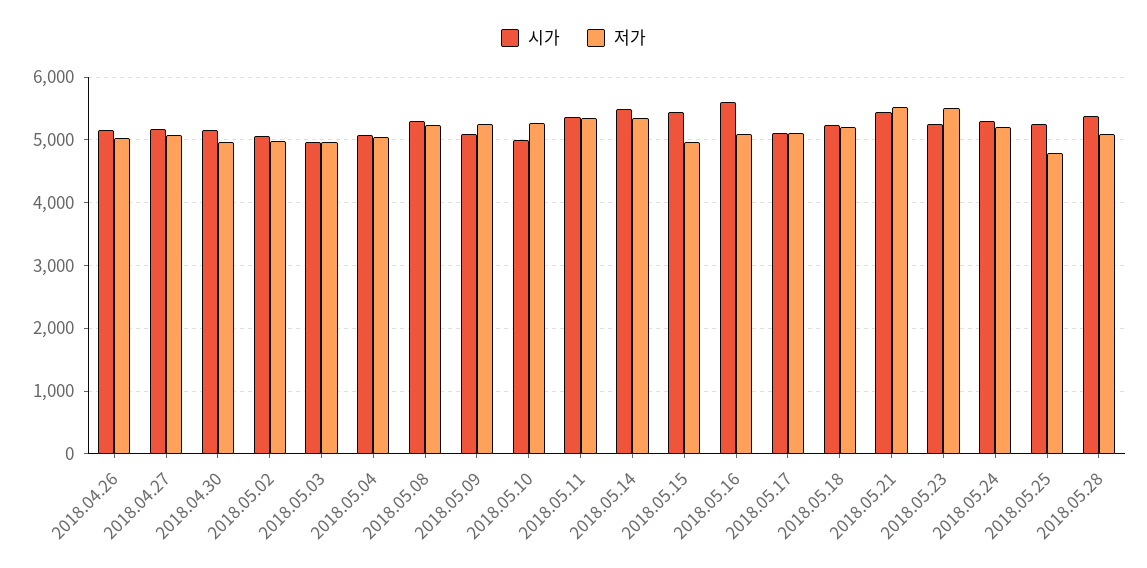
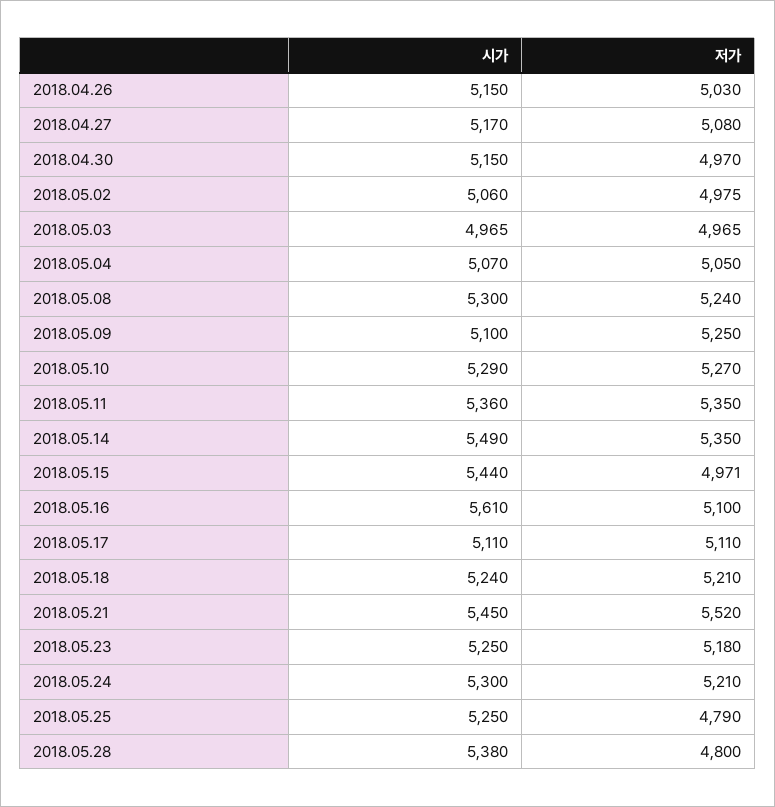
  {
    "시가": {
      "2018.04.26": 5150,
      "2018.04.27": 5170,
      "2018.04.30": 5150,
      "2018.05.02": 5060,
      "2018.05.03": 4965,
      "2018.05.04": 5070,
      "2018.05.08": 5300,
      "2018.05.09": 5100,
-     "2018.05.10": 5000,
+     "2018.05.10": 5290,
      "2018.05.11": 5360,
      "2018.05.14": 5490,
      "2018.05.15": 5440,
      "2018.05.16": 5610,
      "2018.05.17": 5110,
      "2018.05.18": 5240,
      "2018.05.21": 5450,
      "2018.05.23": 5250,
      "2018.05.24": 5300,
      "2018.05.25": 5250,
      "2018.05.28": 5380
    },
    "저가": {
      "2018.04.26": 5030,
      "2018.04.27": 5080,
      "2018.04.30": 4970,
      "2018.05.02": 4975,
      "2018.05.03": 4965,
      "2018.05.04": 5050,
      "2018.05.08": 5240,
      "2018.05.09": 5250,
      "2018.05.10": 5270,
      "2018.05.11": 5350,
      "2018.05.14": 5350,
      "2018.05.15": 4971,
      "2018.05.16": 5100,
      "2018.05.17": 5110,
      "2018.05.18": 5210,
      "2018.05.21": 5520,
-     "2018.05.23": 5500,
+     "2018.05.23": 5180,
      "2018.05.24": 5210,
      "2018.05.25": 4790,
-     "2018.05.28": 5100
+     "2018.05.28": 4800
    }
  }

